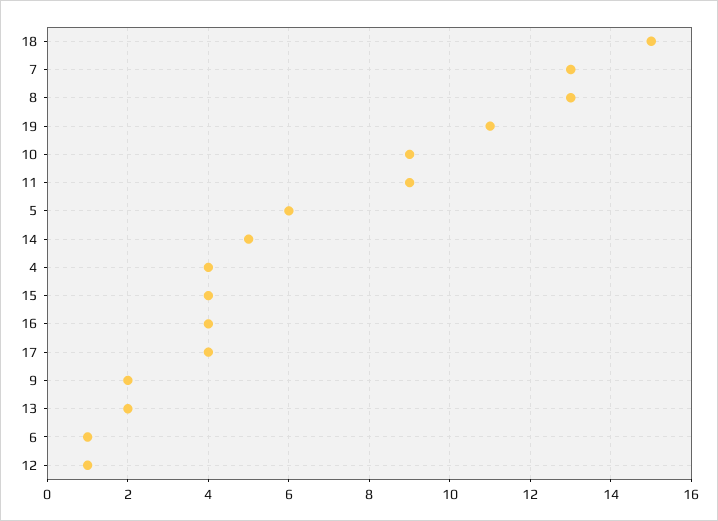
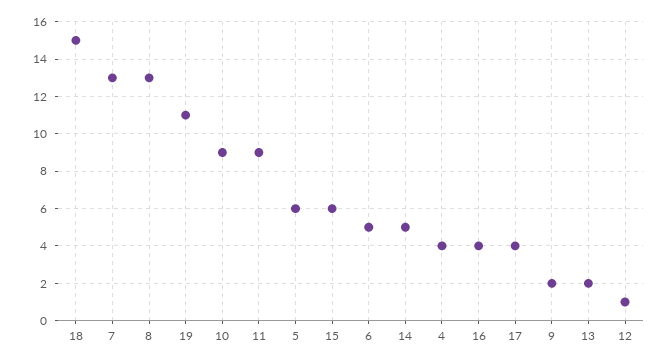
  {
    "18": 15,
    "7": 13,
    "8": 13,
    "19": 11,
    "10": 9,
    "11": 9,
    "5": 6,
    "14": 5,
    "4": 4,
-   "15": 4,
+   "15": 6,
    "16": 4,
    "17": 4,
    "9": 2,
    "13": 2,
-   "6": 1,
+   "6": 5,
    "12": 1
  }

